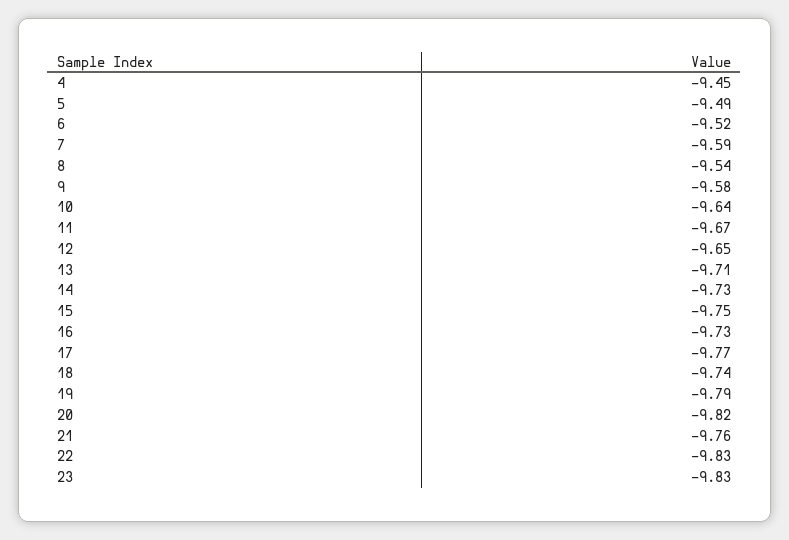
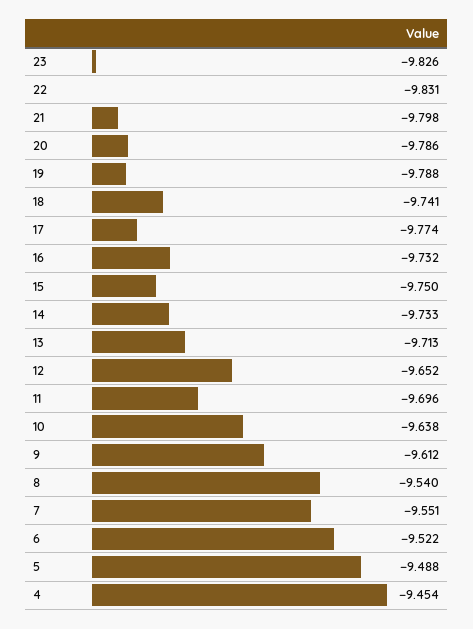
  {
    "4": -9.454,
    "5": -9.488,
    "6": -9.522,
-   "7": -9.59,
+   "7": -9.551,
    "8": -9.54,
-   "9": -9.58,
+   "9": -9.612,
    "10": -9.638,
-   "11": -9.67,
+   "11": -9.696,
    "12": -9.652,
    "13": -9.713,
    "14": -9.733,
    "15": -9.75,
    "16": -9.732,
    "17": -9.774,
    "18": -9.741,
    "19": -9.788,
-   "20": -9.82,
+   "20": -9.786,
-   "21": -9.76,
+   "21": -9.798,
    "22": -9.831,
    "23": -9.826
  }

